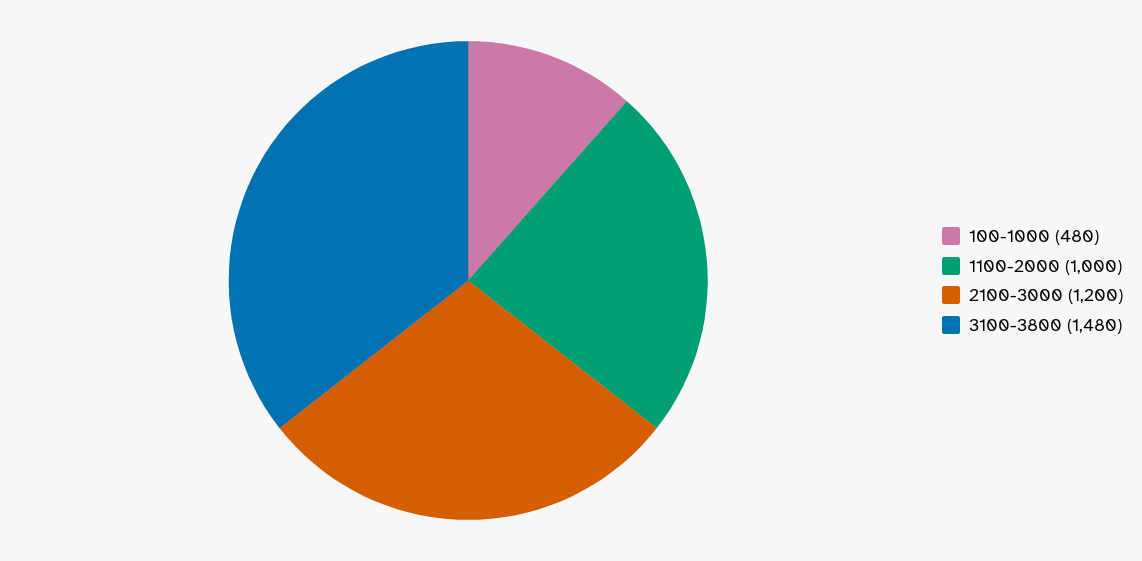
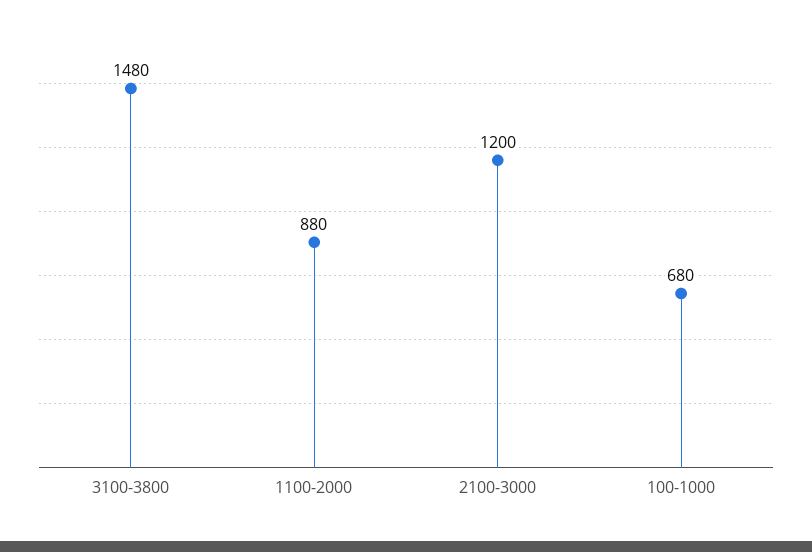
  {
-   "100-1000": 480,
+   "100-1000": 680,
-   "1100-2000": 1000,
+   "1100-2000": 880,
    "2100-3000": 1200,
    "3100-3800": 1480
  }

